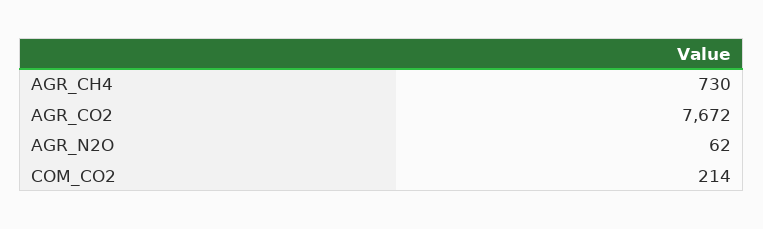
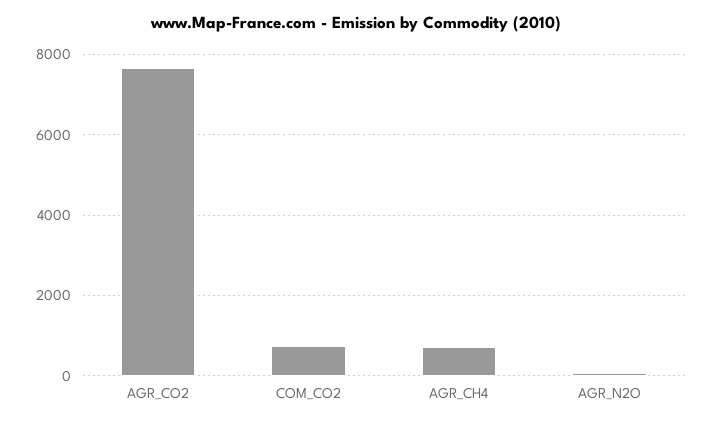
  {
    "AGR_CH4": 730,
    "AGR_CO2": 7672,
    "AGR_N2O": 62,
-   "COM_CO2": 214
+   "COM_CO2": 800
  }

